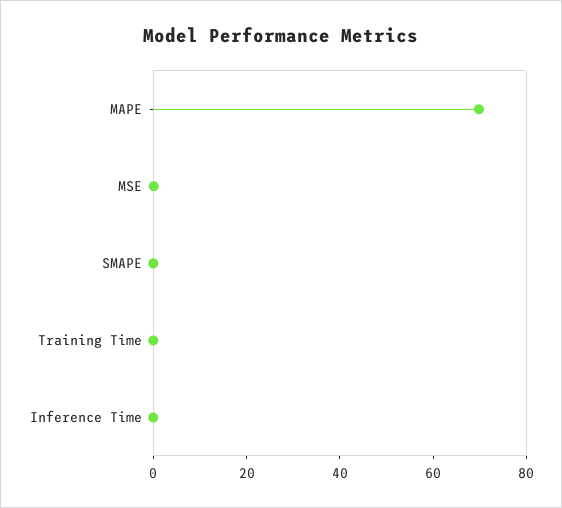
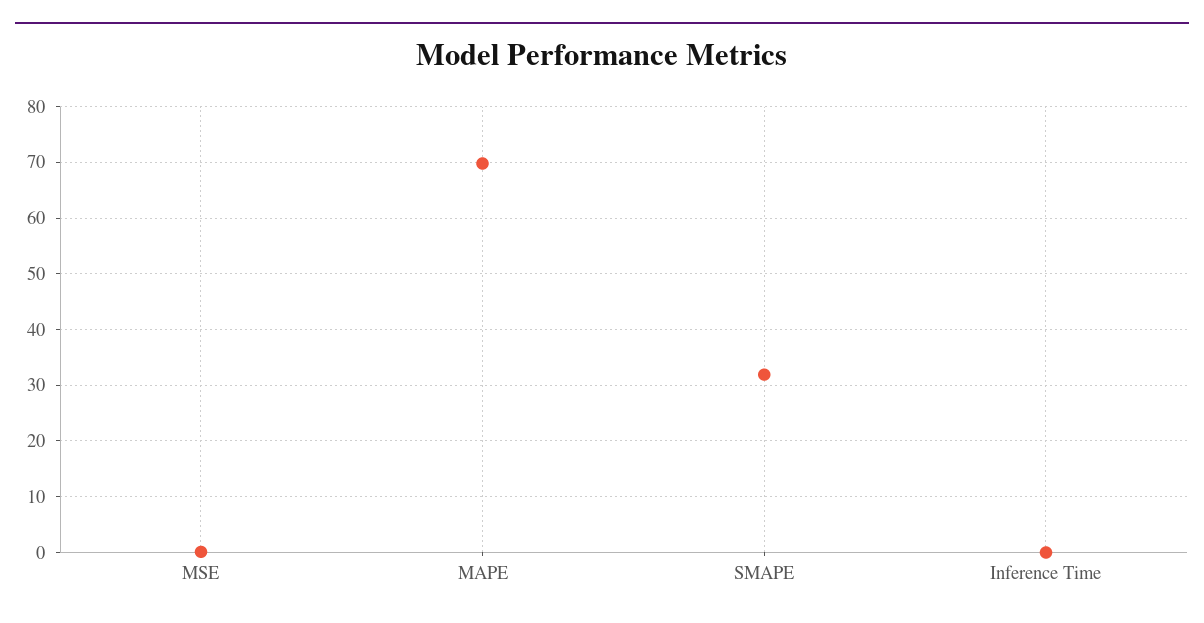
  {
    "MAPE": 70,
    "MSE": 0,
-   "SMAPE": 0,
+   "SMAPE": 32,
-   "Training Time": 0,
    "Inference Time": 0
  }

